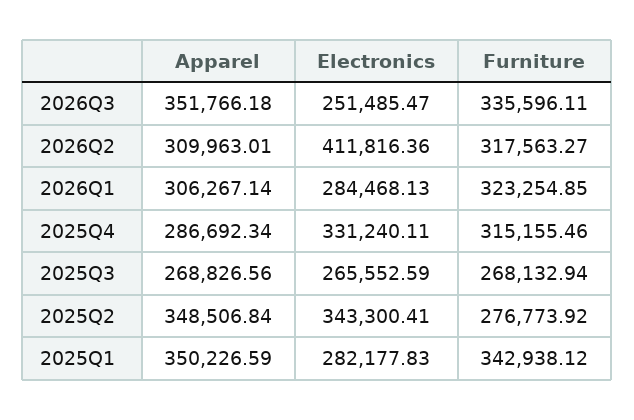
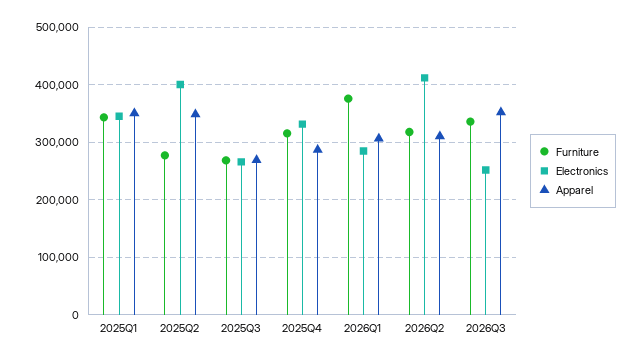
  {
    "Apparel": {
      "2026Q3": 351766.18,
      "2026Q2": 309963.01,
      "2026Q1": 306267.14,
      "2025Q4": 286692.34,
      "2025Q3": 268826.56,
      "2025Q2": 348506.84,
      "2025Q1": 350226.59
    },
    "Electronics": {
      "2026Q3": 251485.47,
      "2026Q2": 411816.36,
      "2026Q1": 284468.13,
      "2025Q4": 331240.11,
      "2025Q3": 265552.59,
-     "2025Q2": 343300.41,
+     "2025Q2": 400000,
-     "2025Q1": 282177.83
+     "2025Q1": 340000
    },
    "Furniture": {
      "2026Q3": 335596.11,
      "2026Q2": 317563.27,
-     "2026Q1": 323254.85,
+     "2026Q1": 380000,
      "2025Q4": 315155.46,
      "2025Q3": 268132.94,
      "2025Q2": 276773.92,
      "2025Q1": 342938.12
    }
  }

